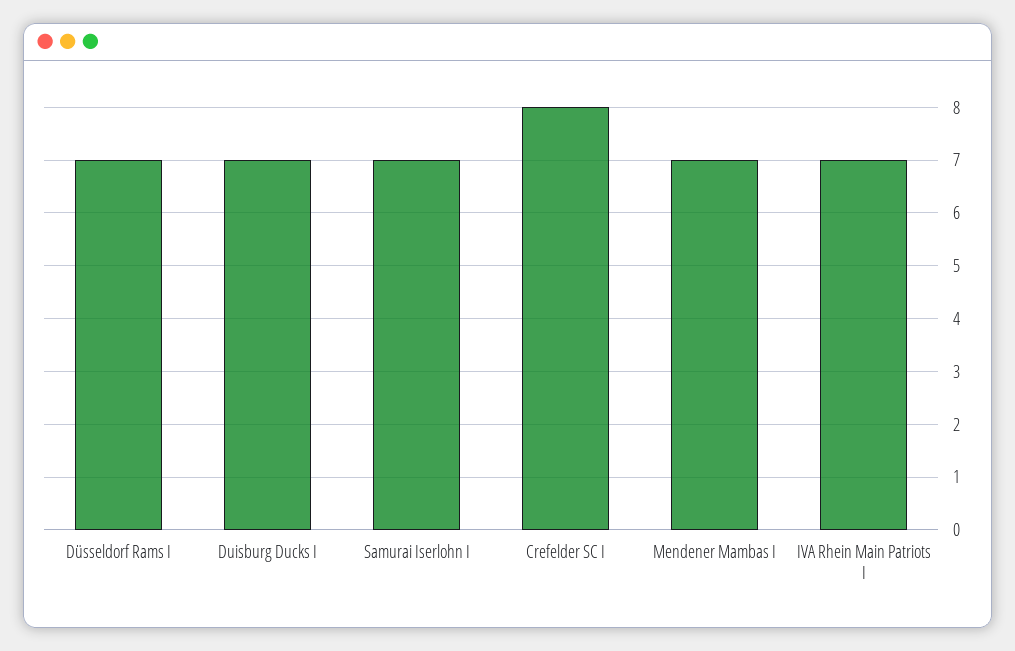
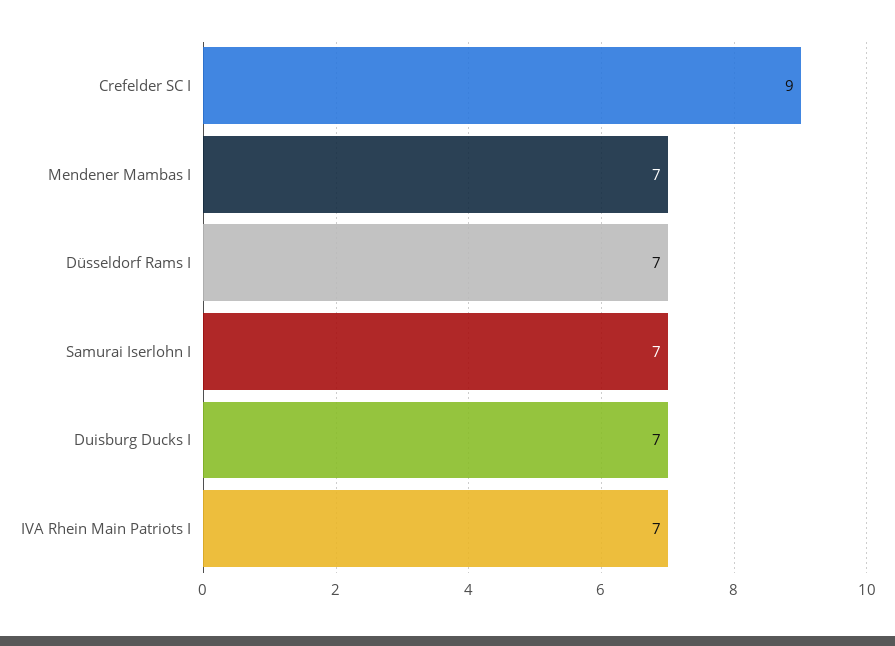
  {
    "Düsseldorf Rams I": 7,
    "Duisburg Ducks I": 7,
    "Samurai Iserlohn I": 7,
-   "Crefelder SC I": 8,
+   "Crefelder SC I": 9,
    "Mendener Mambas I": 7,
    "IVA Rhein Main Patriots I": 7
  }

